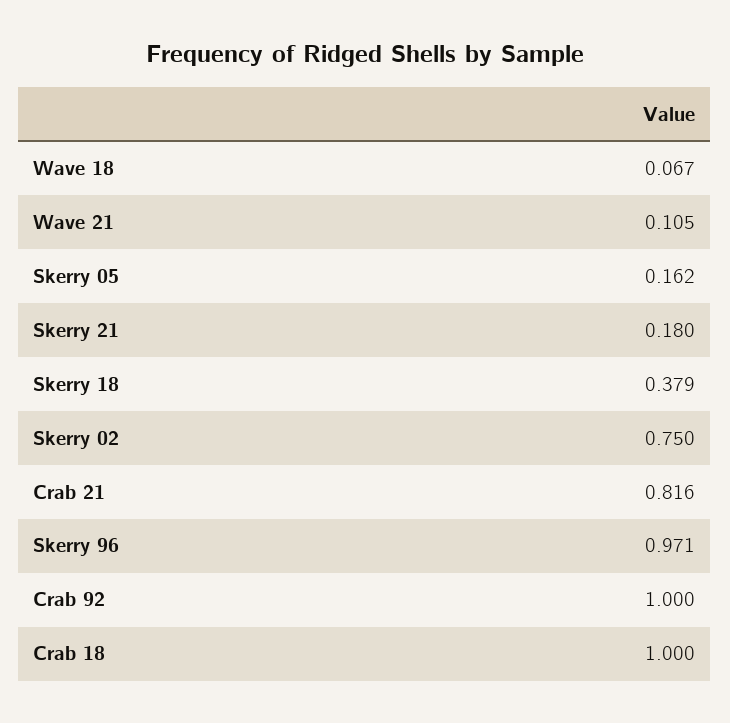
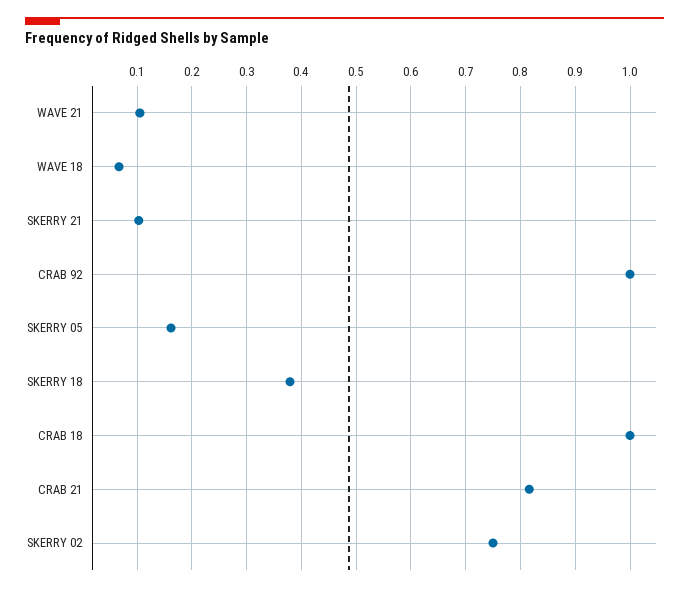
  {
    "Wave 18": 0.067,
    "Wave 21": 0.105,
    "Skerry 05": 0.162,
-   "Skerry 21": 0.18,
+   "Skerry 21": 0.1,
    "Skerry 18": 0.379,
    "Skerry 02": 0.75,
    "Crab 21": 0.816,
-   "Skerry 96": 0.971,
    "Crab 92": 1,
    "Crab 18": 1
  }

